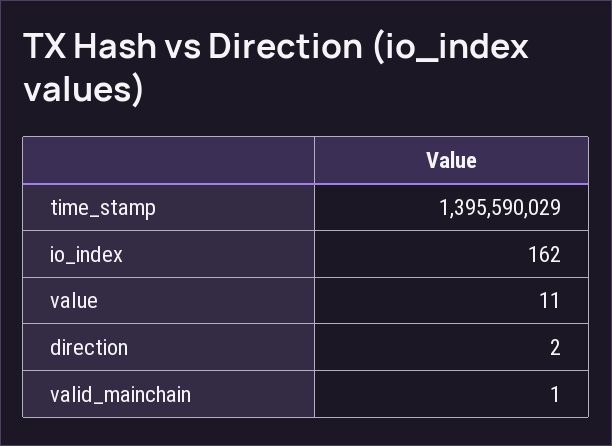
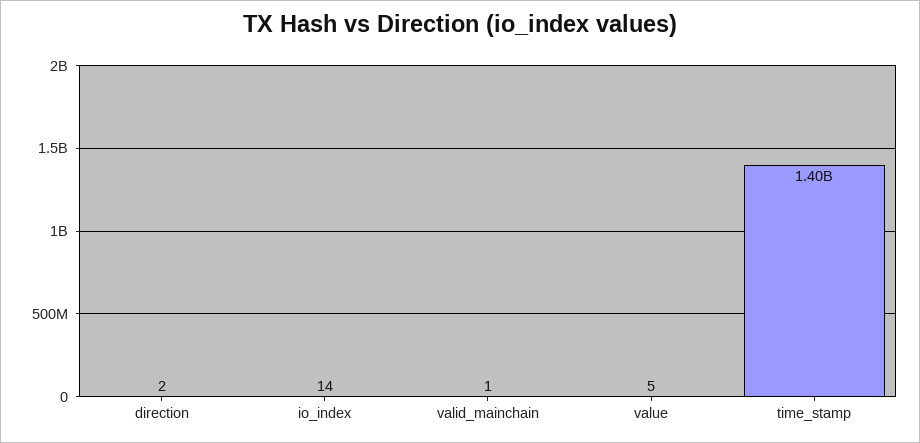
  {
    "time_stamp": 1395590029,
-   "io_index": 162,
+   "io_index": 14,
-   "value": 11,
+   "value": 5,
    "direction": 2,
    "valid_mainchain": 1
  }

